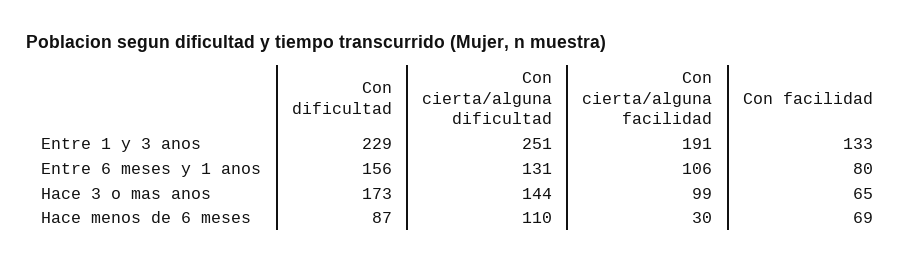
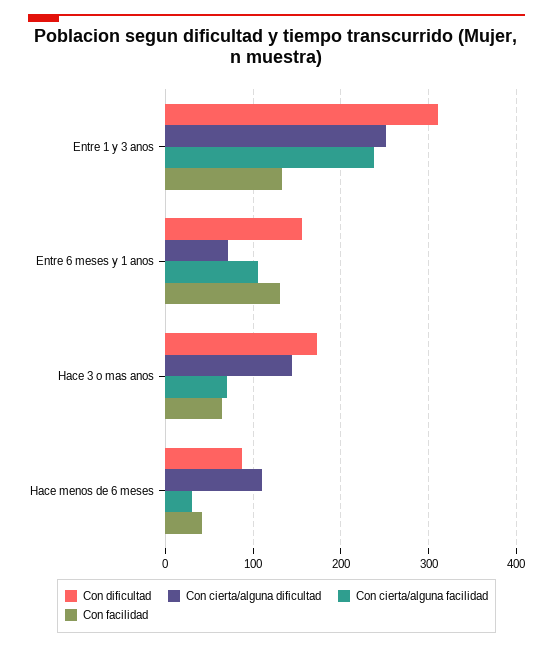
  {
    "Con dificultad": {
-     "Entre 1 y 3 anos": 229,
+     "Entre 1 y 3 anos": 310,
      "Entre 6 meses y 1 anos": 156,
      "Hace 3 o mas anos": 173,
      "Hace menos de 6 meses": 87
    },
    "Con cierta/alguna dificultad": {
      "Entre 1 y 3 anos": 251,
-     "Entre 6 meses y 1 anos": 131,
+     "Entre 6 meses y 1 anos": 70,
      "Hace 3 o mas anos": 144,
      "Hace menos de 6 meses": 110
    },
    "Con cierta/alguna facilidad": {
-     "Entre 1 y 3 anos": 191,
+     "Entre 1 y 3 anos": 240,
      "Entre 6 meses y 1 anos": 106,
-     "Hace 3 o mas anos": 99,
+     "Hace 3 o mas anos": 70,
      "Hace menos de 6 meses": 30
    },
    "Con facilidad": {
      "Entre 1 y 3 anos": 133,
-     "Entre 6 meses y 1 anos": 80,
+     "Entre 6 meses y 1 anos": 130,
      "Hace 3 o mas anos": 65,
-     "Hace menos de 6 meses": 69
+     "Hace menos de 6 meses": 40
    }
  }

